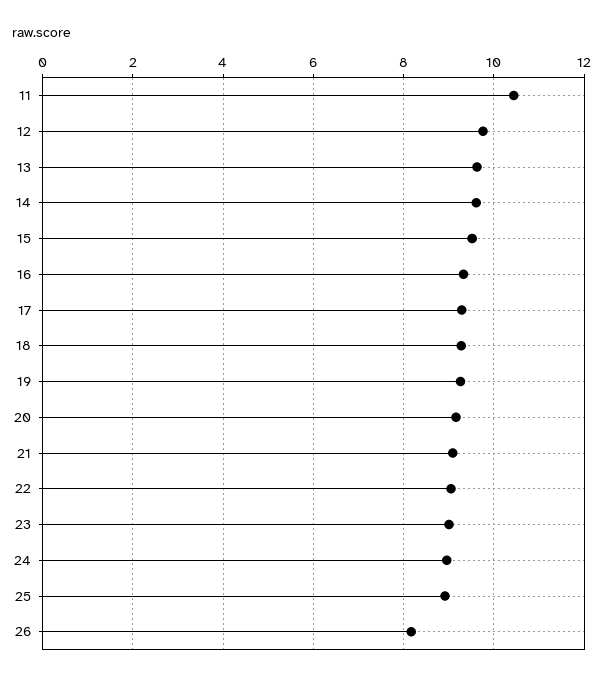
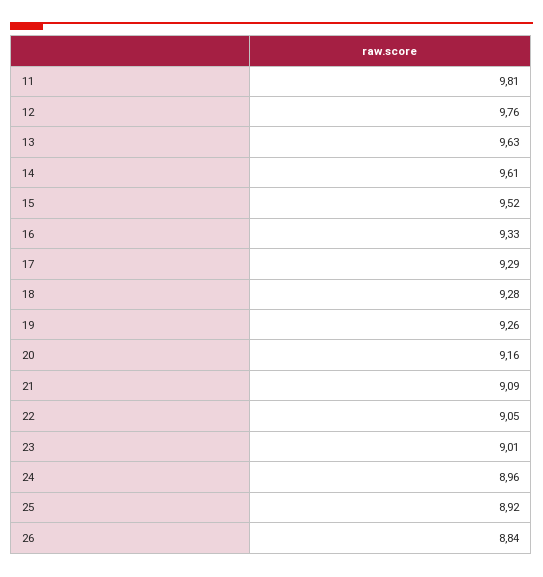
  {
-   "11": 10.4,
+   "11": 9.81,
    "12": 9.76,
    "13": 9.63,
    "14": 9.61,
    "15": 9.52,
    "16": 9.33,
    "17": 9.29,
    "18": 9.28,
    "19": 9.26,
    "20": 9.16,
    "21": 9.09,
    "22": 9.05,
    "23": 9.01,
    "24": 8.96,
    "25": 8.92,
-   "26": 8.2
+   "26": 8.84
  }

